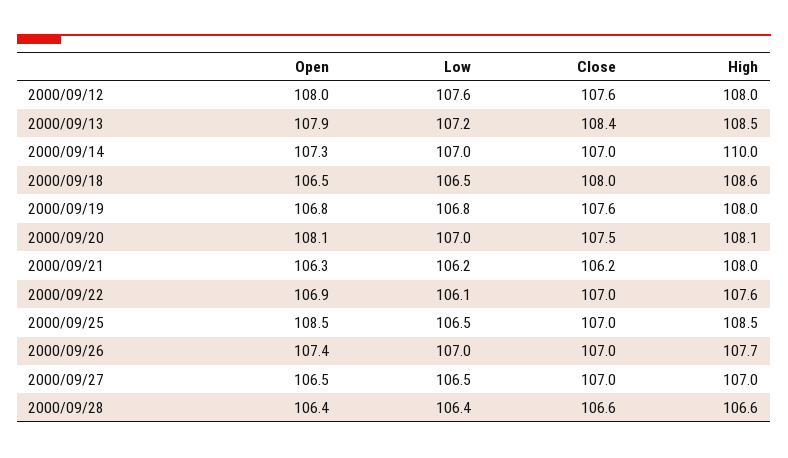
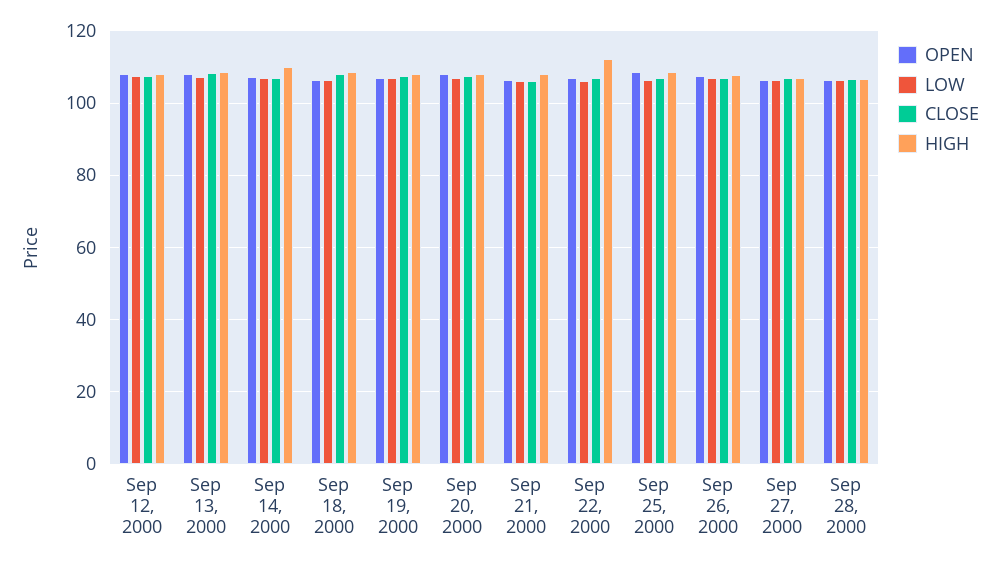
  {
    "Open": {
      "2000/09/12": 108,
      "2000/09/13": 107.9,
      "2000/09/14": 107.3,
      "2000/09/18": 106.5,
      "2000/09/19": 106.8,
      "2000/09/20": 108.1,
      "2000/09/21": 106.3,
      "2000/09/22": 106.9,
      "2000/09/25": 108.5,
      "2000/09/26": 107.4,
      "2000/09/27": 106.5,
      "2000/09/28": 106.4
    },
    "Low": {
      "2000/09/12": 107.6,
      "2000/09/13": 107.2,
      "2000/09/14": 107,
      "2000/09/18": 106.5,
      "2000/09/19": 106.8,
      "2000/09/20": 107,
      "2000/09/21": 106.2,
      "2000/09/22": 106.1,
      "2000/09/25": 106.5,
      "2000/09/26": 107,
      "2000/09/27": 106.5,
      "2000/09/28": 106.4
    },
    "Close": {
      "2000/09/12": 107.6,
      "2000/09/13": 108.4,
      "2000/09/14": 107,
      "2000/09/18": 108,
      "2000/09/19": 107.6,
      "2000/09/20": 107.5,
      "2000/09/21": 106.2,
      "2000/09/22": 107,
      "2000/09/25": 107,
      "2000/09/26": 107,
      "2000/09/27": 107,
      "2000/09/28": 106.6
    },
    "High": {
      "2000/09/12": 108,
      "2000/09/13": 108.5,
      "2000/09/14": 110,
      "2000/09/18": 108.6,
      "2000/09/19": 108,
      "2000/09/20": 108.1,
      "2000/09/21": 108,
-     "2000/09/22": 107.6,
+     "2000/09/22": 112,
      "2000/09/25": 108.5,
      "2000/09/26": 107.7,
      "2000/09/27": 107,
      "2000/09/28": 106.6
    }
  }

